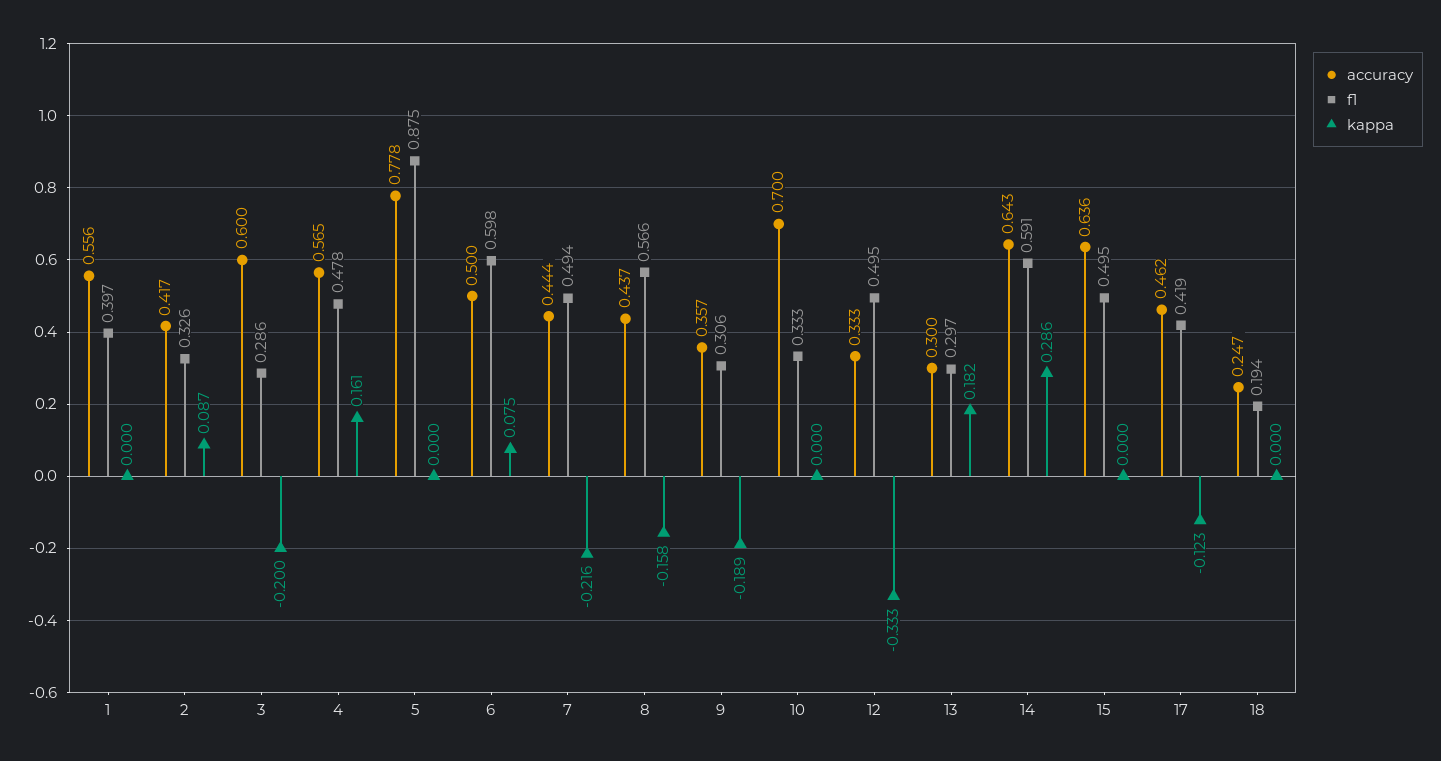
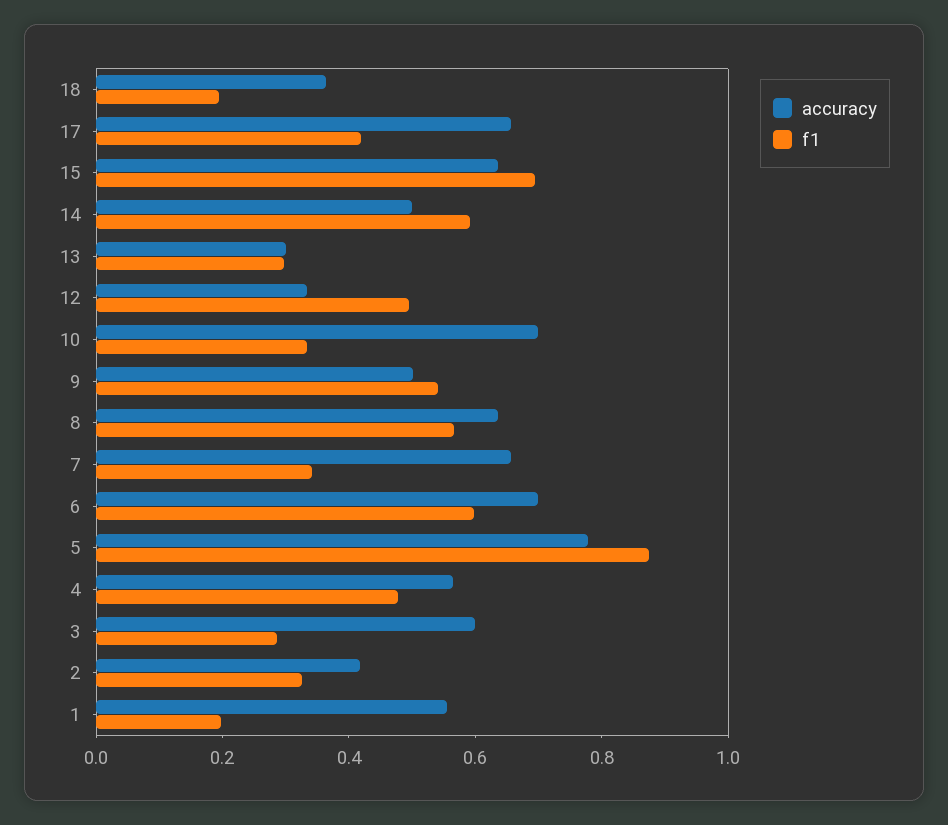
  {
    "accuracy": {
      "1": 0.556,
      "2": 0.417,
      "3": 0.6,
      "4": 0.565,
      "5": 0.778,
-     "6": 0.5,
+     "6": 0.7,
-     "7": 0.444,
+     "7": 0.65,
-     "8": 0.437,
+     "8": 0.65,
-     "9": 0.357,
+     "9": 0.5,
      "10": 0.7,
      "12": 0.333,
      "13": 0.3,
-     "14": 0.643,
+     "14": 0.5,
      "15": 0.636,
-     "17": 0.462,
+     "17": 0.65,
-     "18": 0.247
+     "18": 0.35
    },
    "f1": {
-     "1": 0.397,
+     "1": 0.2,
      "2": 0.326,
      "3": 0.286,
      "4": 0.478,
      "5": 0.875,
      "6": 0.598,
-     "7": 0.494,
+     "7": 0.35,
      "8": 0.566,
-     "9": 0.306,
+     "9": 0.55,
      "10": 0.333,
      "12": 0.495,
      "13": 0.297,
      "14": 0.591,
-     "15": 0.495,
+     "15": 0.7,
      "17": 0.419,
      "18": 0.194
-   },
+   }
-   "kappa": {
-     "1": 0,
-     "2": 0.087,
-     "3": -0.2,
-     "4": 0.161,
-     "5": 0,
-     "6": 0.075,
-     "7": -0.216,
-     "8": -0.158,
-     "9": -0.189,
-     "10": 0,
-     "12": -0.333,
-     "13": 0.182,
-     "14": 0.286,
-     "15": 0,
-     "17": -0.123,
-     "18": 0
-   }
  }

